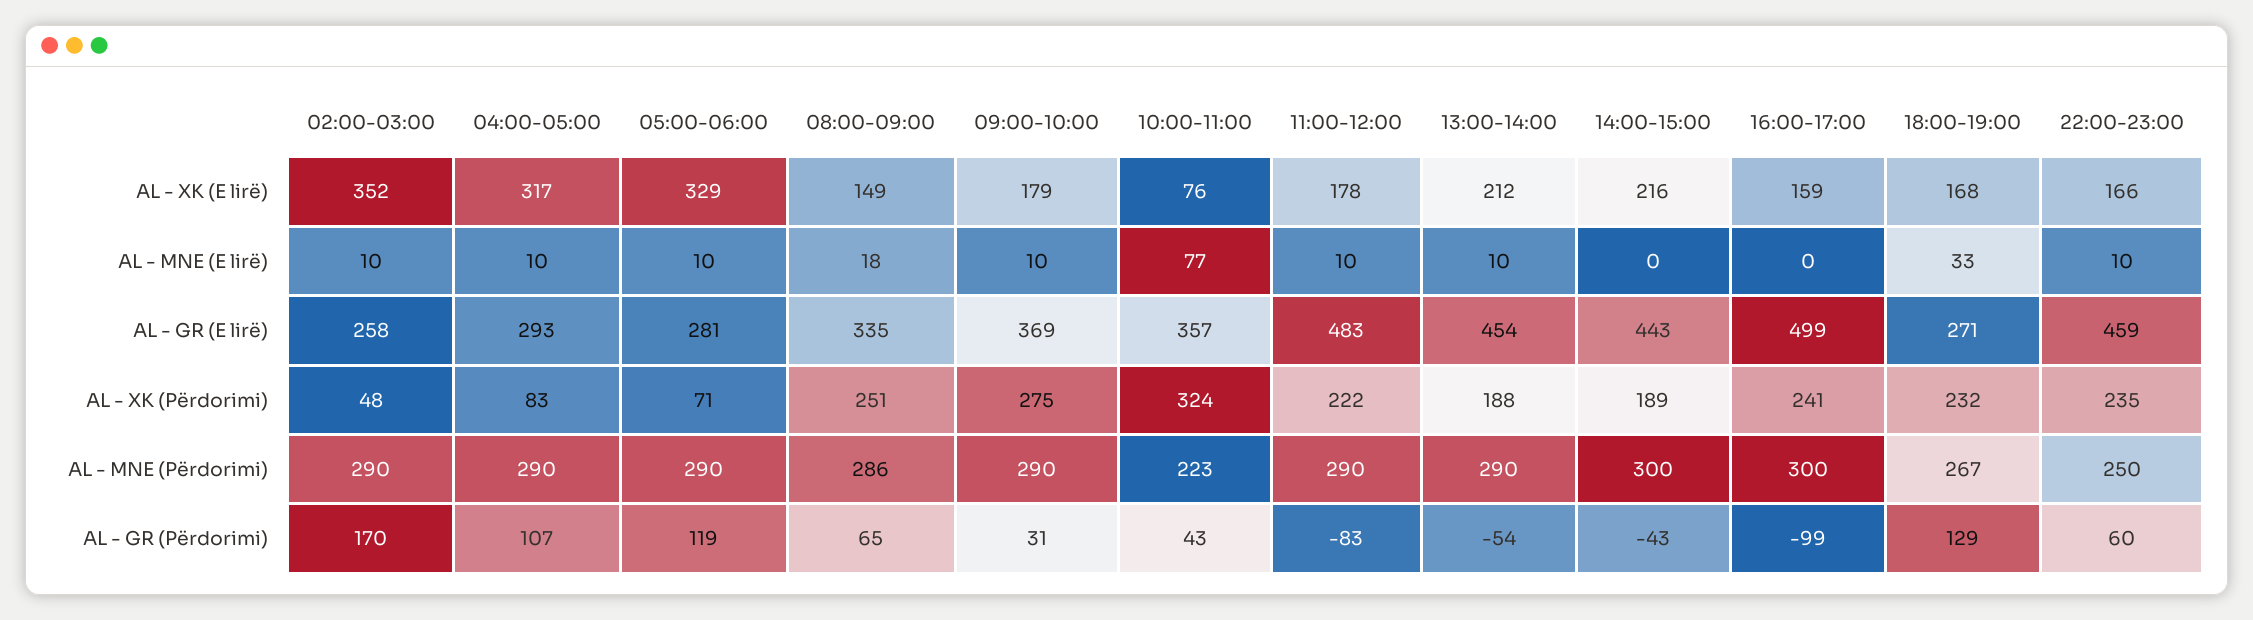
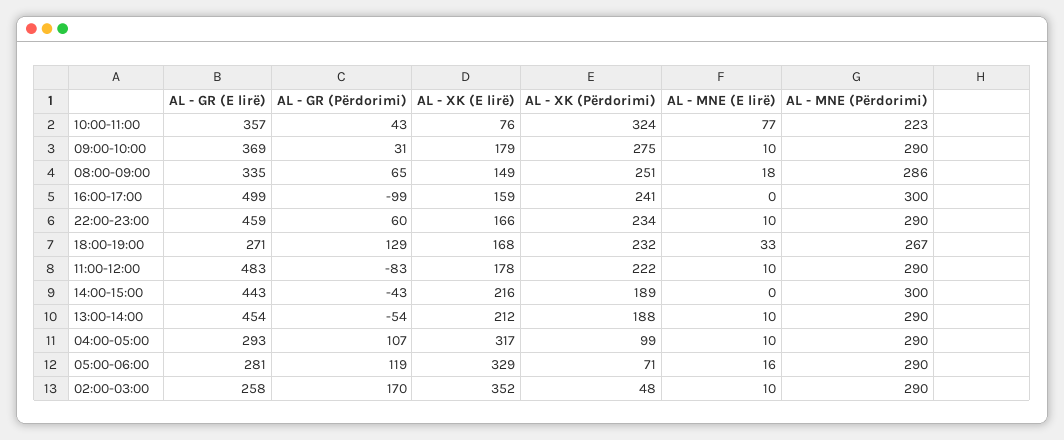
  {
    "02:00-03:00": {
      "AL - XK (E lirë)": 352,
      "AL - MNE (E lirë)": 10,
      "AL - GR (E lirë)": 258,
      "AL - XK (Përdorimi)": 48,
      "AL - MNE (Përdorimi)": 290,
      "AL - GR (Përdorimi)": 170
    },
    "04:00-05:00": {
      "AL - XK (E lirë)": 317,
      "AL - MNE (E lirë)": 10,
      "AL - GR (E lirë)": 293,
-     "AL - XK (Përdorimi)": 83,
+     "AL - XK (Përdorimi)": 99,
      "AL - MNE (Përdorimi)": 290,
      "AL - GR (Përdorimi)": 107
    },
    "05:00-06:00": {
      "AL - XK (E lirë)": 329,
-     "AL - MNE (E lirë)": 10,
+     "AL - MNE (E lirë)": 16,
      "AL - GR (E lirë)": 281,
      "AL - XK (Përdorimi)": 71,
      "AL - MNE (Përdorimi)": 290,
      "AL - GR (Përdorimi)": 119
    },
    "08:00-09:00": {
      "AL - XK (E lirë)": 149,
      "AL - MNE (E lirë)": 18,
      "AL - GR (E lirë)": 335,
      "AL - XK (Përdorimi)": 251,
      "AL - MNE (Përdorimi)": 286,
      "AL - GR (Përdorimi)": 65
    },
    "09:00-10:00": {
      "AL - XK (E lirë)": 179,
      "AL - MNE (E lirë)": 10,
      "AL - GR (E lirë)": 369,
      "AL - XK (Përdorimi)": 275,
      "AL - MNE (Përdorimi)": 290,
      "AL - GR (Përdorimi)": 31
    },
    "10:00-11:00": {
      "AL - XK (E lirë)": 76,
      "AL - MNE (E lirë)": 77,
      "AL - GR (E lirë)": 357,
      "AL - XK (Përdorimi)": 324,
      "AL - MNE (Përdorimi)": 223,
      "AL - GR (Përdorimi)": 43
    },
    "11:00-12:00": {
      "AL - XK (E lirë)": 178,
      "AL - MNE (E lirë)": 10,
      "AL - GR (E lirë)": 483,
      "AL - XK (Përdorimi)": 222,
      "AL - MNE (Përdorimi)": 290,
      "AL - GR (Përdorimi)": -83
    },
    "13:00-14:00": {
      "AL - XK (E lirë)": 212,
      "AL - MNE (E lirë)": 10,
      "AL - GR (E lirë)": 454,
      "AL - XK (Përdorimi)": 188,
      "AL - MNE (Përdorimi)": 290,
      "AL - GR (Përdorimi)": -54
    },
    "14:00-15:00": {
      "AL - XK (E lirë)": 216,
      "AL - MNE (E lirë)": 0,
      "AL - GR (E lirë)": 443,
      "AL - XK (Përdorimi)": 189,
      "AL - MNE (Përdorimi)": 300,
      "AL - GR (Përdorimi)": -43
    },
    "16:00-17:00": {
      "AL - XK (E lirë)": 159,
      "AL - MNE (E lirë)": 0,
      "AL - GR (E lirë)": 499,
      "AL - XK (Përdorimi)": 241,
      "AL - MNE (Përdorimi)": 300,
      "AL - GR (Përdorimi)": -99
    },
    "18:00-19:00": {
      "AL - XK (E lirë)": 168,
      "AL - MNE (E lirë)": 33,
      "AL - GR (E lirë)": 271,
      "AL - XK (Përdorimi)": 232,
      "AL - MNE (Përdorimi)": 267,
      "AL - GR (Përdorimi)": 129
    },
    "22:00-23:00": {
      "AL - XK (E lirë)": 166,
      "AL - MNE (E lirë)": 10,
      "AL - GR (E lirë)": 459,
-     "AL - XK (Përdorimi)": 235,
+     "AL - XK (Përdorimi)": 234,
-     "AL - MNE (Përdorimi)": 250,
+     "AL - MNE (Përdorimi)": 290,
      "AL - GR (Përdorimi)": 60
    }
  }

